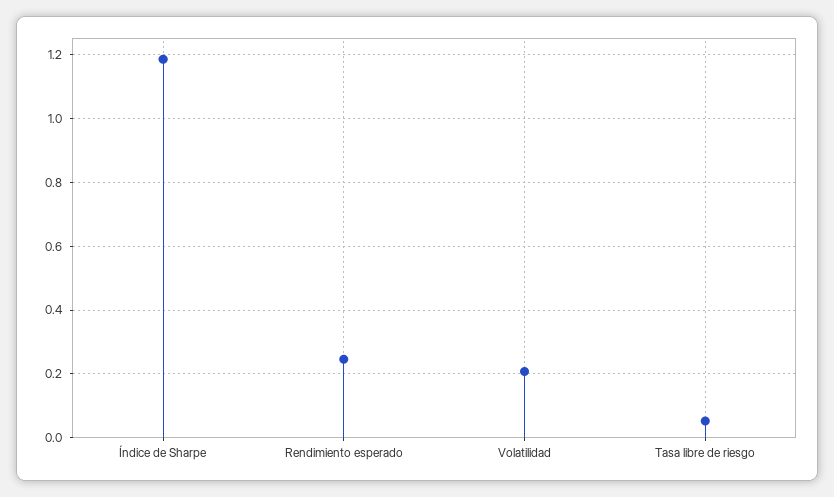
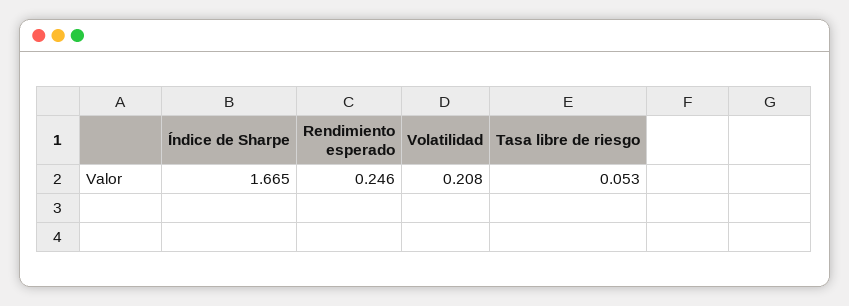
  {
-   "Índice de Sharpe": 1.18,
+   "Índice de Sharpe": 1.665,
    "Rendimiento esperado": 0.246,
    "Volatilidad": 0.208,
    "Tasa libre de riesgo": 0.053
  }

